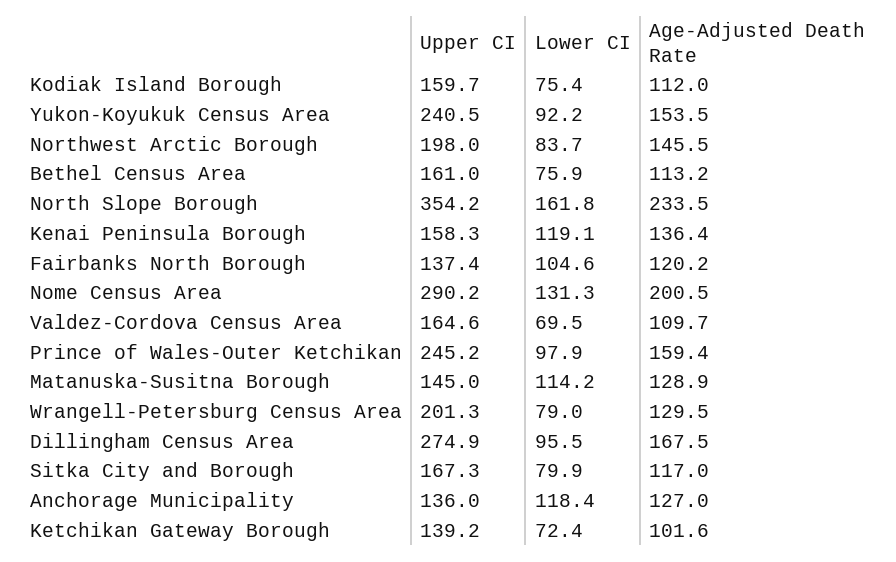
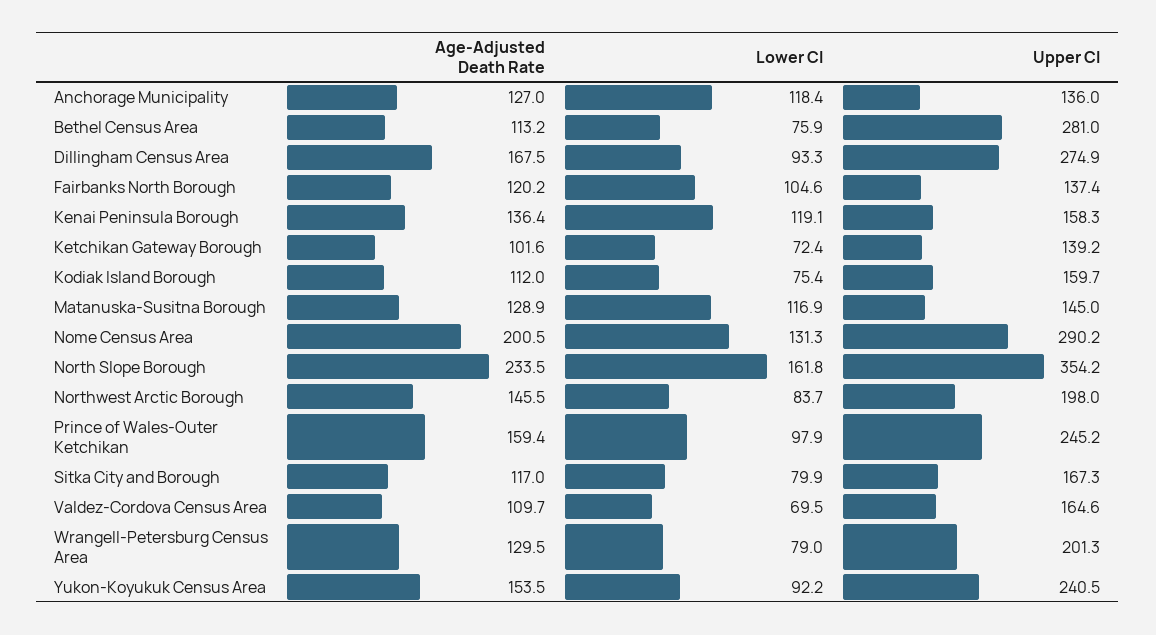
  {
    "Upper CI": {
      "Kodiak Island Borough": 159.7,
      "Yukon-Koyukuk Census Area": 240.5,
      "Northwest Arctic Borough": 198,
-     "Bethel Census Area": 161,
+     "Bethel Census Area": 281,
      "North Slope Borough": 354.2,
      "Kenai Peninsula Borough": 158.3,
      "Fairbanks North Borough": 137.4,
      "Nome Census Area": 290.2,
      "Valdez-Cordova Census Area": 164.6,
      "Prince of Wales-Outer Ketchikan": 245.2,
      "Matanuska-Susitna Borough": 145,
      "Wrangell-Petersburg Census Area": 201.3,
      "Dillingham Census Area": 274.9,
      "Sitka City and Borough": 167.3,
      "Anchorage Municipality": 136,
      "Ketchikan Gateway Borough": 139.2
    },
    "Lower CI": {
      "Kodiak Island Borough": 75.4,
      "Yukon-Koyukuk Census Area": 92.2,
      "Northwest Arctic Borough": 83.7,
      "Bethel Census Area": 75.9,
      "North Slope Borough": 161.8,
      "Kenai Peninsula Borough": 119.1,
      "Fairbanks North Borough": 104.6,
      "Nome Census Area": 131.3,
      "Valdez-Cordova Census Area": 69.5,
      "Prince of Wales-Outer Ketchikan": 97.9,
-     "Matanuska-Susitna Borough": 114.2,
+     "Matanuska-Susitna Borough": 116.9,
      "Wrangell-Petersburg Census Area": 79,
-     "Dillingham Census Area": 95.5,
+     "Dillingham Census Area": 93.3,
      "Sitka City and Borough": 79.9,
      "Anchorage Municipality": 118.4,
      "Ketchikan Gateway Borough": 72.4
    },
    "Age-Adjusted Death Rate": {
      "Kodiak Island Borough": 112,
      "Yukon-Koyukuk Census Area": 153.5,
      "Northwest Arctic Borough": 145.5,
      "Bethel Census Area": 113.2,
      "North Slope Borough": 233.5,
      "Kenai Peninsula Borough": 136.4,
      "Fairbanks North Borough": 120.2,
      "Nome Census Area": 200.5,
      "Valdez-Cordova Census Area": 109.7,
      "Prince of Wales-Outer Ketchikan": 159.4,
      "Matanuska-Susitna Borough": 128.9,
      "Wrangell-Petersburg Census Area": 129.5,
      "Dillingham Census Area": 167.5,
      "Sitka City and Borough": 117,
      "Anchorage Municipality": 127,
      "Ketchikan Gateway Borough": 101.6
    }
  }

